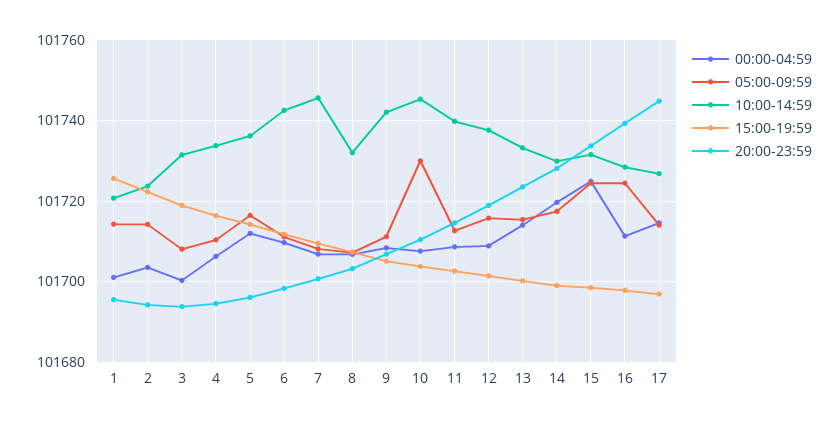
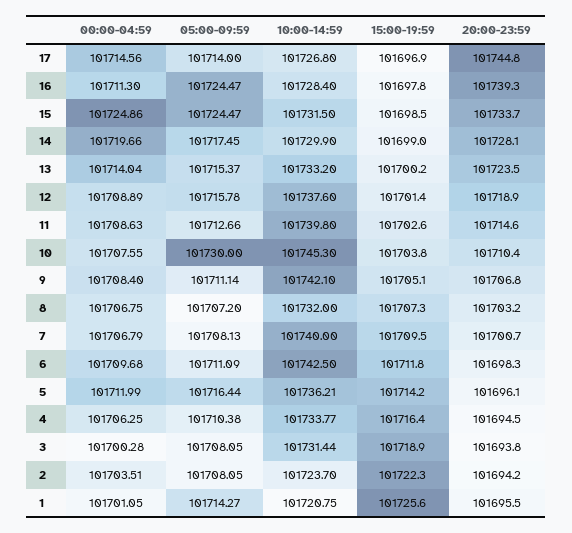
  {
    "00:00-04:59": {
      "1": 101701.05,
      "2": 101703.51,
      "3": 101700.28,
      "4": 101706.25,
      "5": 101711.99,
      "6": 101709.68,
      "7": 101706.79,
      "8": 101706.75,
      "9": 101708.4,
      "10": 101707.55,
      "11": 101708.63,
      "12": 101708.89,
      "13": 101714.04,
      "14": 101719.66,
      "15": 101724.86,
      "16": 101711.3,
      "17": 101714.56
    },
    "05:00-09:59": {
      "1": 101714.27,
-     "2": 101714,
+     "2": 101708.05,
      "3": 101708.05,
      "4": 101710.38,
      "5": 101716.44,
      "6": 101711.09,
      "7": 101708.13,
      "8": 101707.2,
      "9": 101711.14,
      "10": 101730,
      "11": 101712.66,
      "12": 101715.78,
      "13": 101715.37,
      "14": 101717.45,
      "15": 101724.47,
      "16": 101724.47,
      "17": 101714
    },
    "10:00-14:59": {
      "1": 101720.75,
      "2": 101723.7,
      "3": 101731.44,
      "4": 101733.77,
      "5": 101736.21,
      "6": 101742.5,
-     "7": 101746,
+     "7": 101740,
      "8": 101732,
      "9": 101742.1,
      "10": 101745.3,
      "11": 101739.8,
      "12": 101737.6,
      "13": 101733.2,
      "14": 101729.9,
      "15": 101731.5,
      "16": 101728.4,
      "17": 101726.8
    },
    "15:00-19:59": {
      "1": 101725.6,
      "2": 101722.3,
      "3": 101718.9,
      "4": 101716.4,
      "5": 101714.2,
      "6": 101711.8,
      "7": 101709.5,
      "8": 101707.3,
      "9": 101705.1,
      "10": 101703.8,
      "11": 101702.6,
      "12": 101701.4,
      "13": 101700.2,
      "14": 101699,
      "15": 101698.5,
      "16": 101697.8,
      "17": 101696.9
    },
    "20:00-23:59": {
      "1": 101695.5,
      "2": 101694.2,
      "3": 101693.8,
      "4": 101694.5,
      "5": 101696.1,
      "6": 101698.3,
      "7": 101700.7,
      "8": 101703.2,
      "9": 101706.8,
      "10": 101710.4,
      "11": 101714.6,
      "12": 101718.9,
      "13": 101723.5,
      "14": 101728.1,
      "15": 101733.7,
      "16": 101739.3,
      "17": 101744.8
    }
  }

